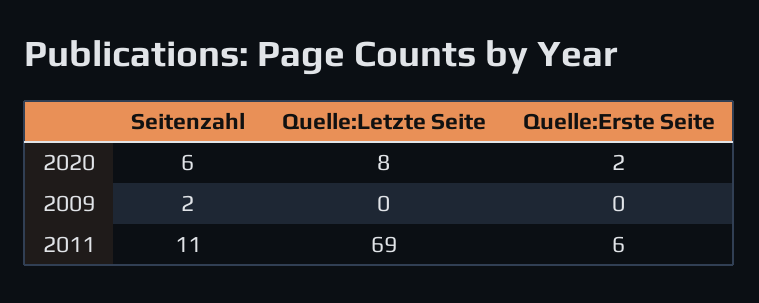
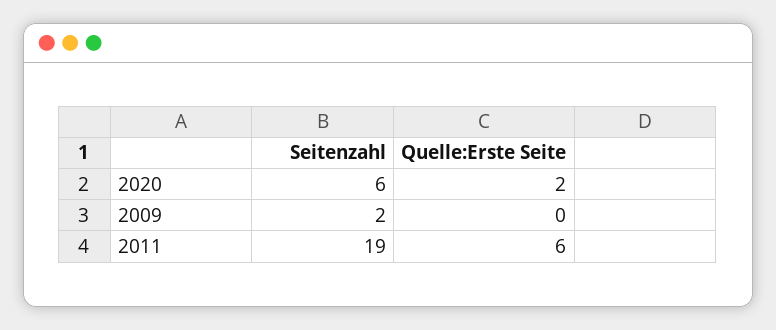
  {
    "Seitenzahl": {
      "2020": 6,
      "2009": 2,
-     "2011": 11
+     "2011": 19
    },
-   "Quelle:Letzte Seite": {
-     "2020": 8,
-     "2009": 0,
-     "2011": 69
-   },
    "Quelle:Erste Seite": {
      "2020": 2,
      "2009": 0,
      "2011": 6
    }
  }

